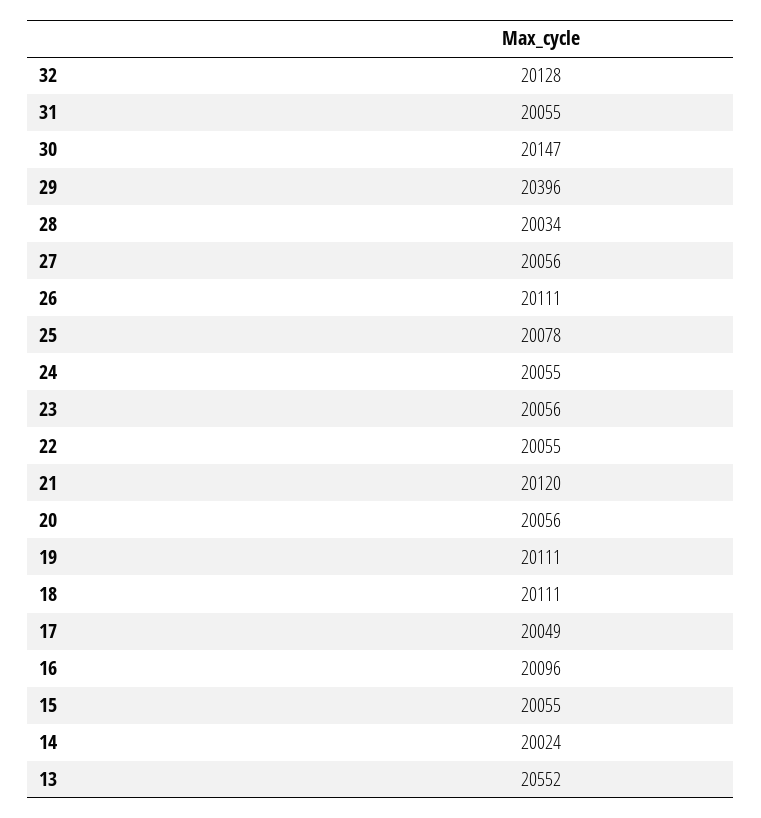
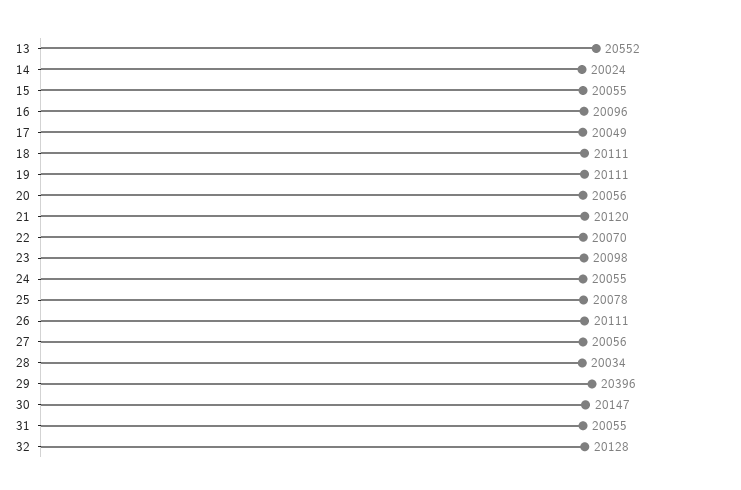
  {
    "32": 20128,
    "31": 20055,
    "30": 20147,
    "29": 20396,
    "28": 20034,
    "27": 20056,
    "26": 20111,
    "25": 20078,
    "24": 20055,
-   "23": 20056,
+   "23": 20098,
-   "22": 20055,
+   "22": 20070,
    "21": 20120,
    "20": 20056,
    "19": 20111,
    "18": 20111,
    "17": 20049,
    "16": 20096,
    "15": 20055,
    "14": 20024,
    "13": 20552
  }

